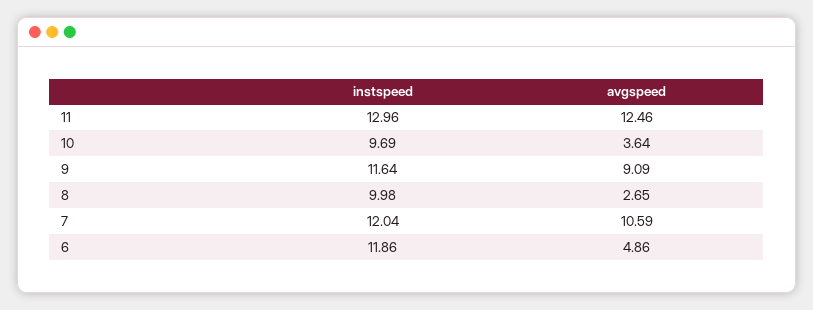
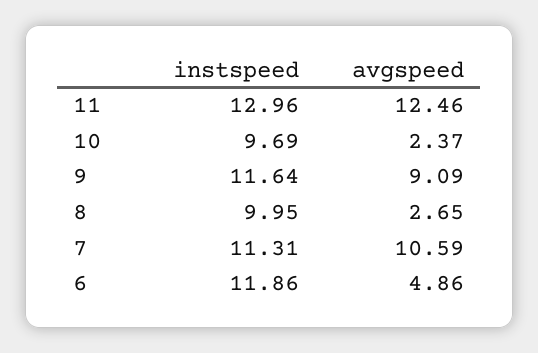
  {
    "instspeed": {
      "11": 12.96,
      "10": 9.69,
      "9": 11.64,
-     "8": 9.98,
+     "8": 9.95,
-     "7": 12.04,
+     "7": 11.31,
      "6": 11.86
    },
    "avgspeed": {
      "11": 12.46,
-     "10": 3.64,
+     "10": 2.37,
      "9": 9.09,
      "8": 2.65,
      "7": 10.59,
      "6": 4.86
    }
  }

